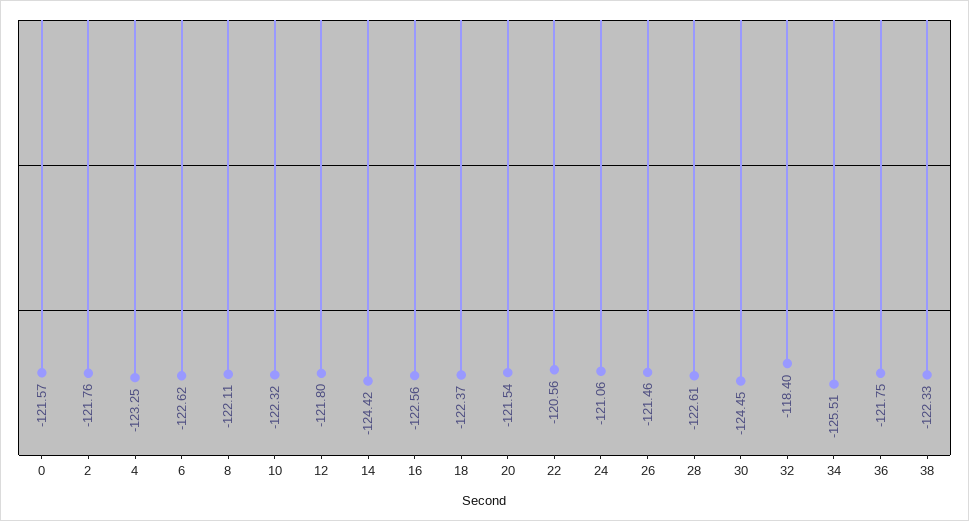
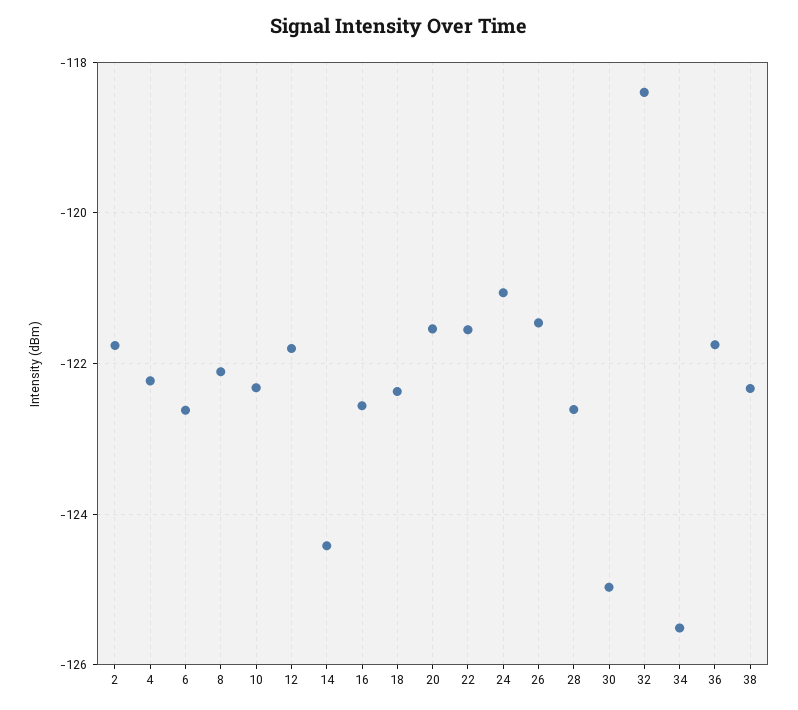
  {
-   "0": -121.57,
    "2": -121.76,
-   "4": -123.25,
+   "4": -122.2,
    "6": -122.62,
    "8": -122.11,
    "10": -122.32,
    "12": -121.8,
    "14": -124.42,
    "16": -122.56,
    "18": -122.37,
    "20": -121.54,
-   "22": -120.56,
+   "22": -121.6,
    "24": -121.06,
    "26": -121.46,
    "28": -122.61,
-   "30": -124.45,
+   "30": -125,
    "32": -118.4,
    "34": -125.51,
    "36": -121.75,
    "38": -122.33
  }

